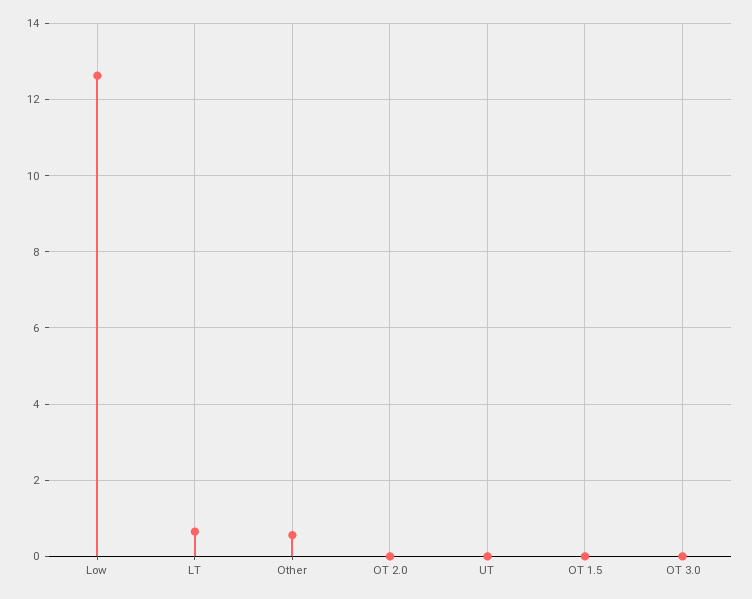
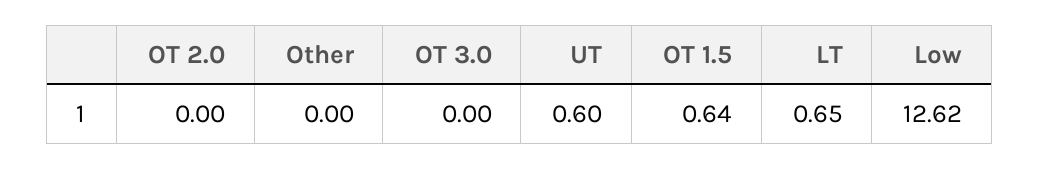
  {
    "Low": 12.62,
    "LT": 0.65,
-   "Other": 0.6,
+   "Other": 0,
    "OT 2.0": 0,
-   "UT": 0,
+   "UT": 0.6,
-   "OT 1.5": 0,
+   "OT 1.5": 0.64,
    "OT 3.0": 0
  }

